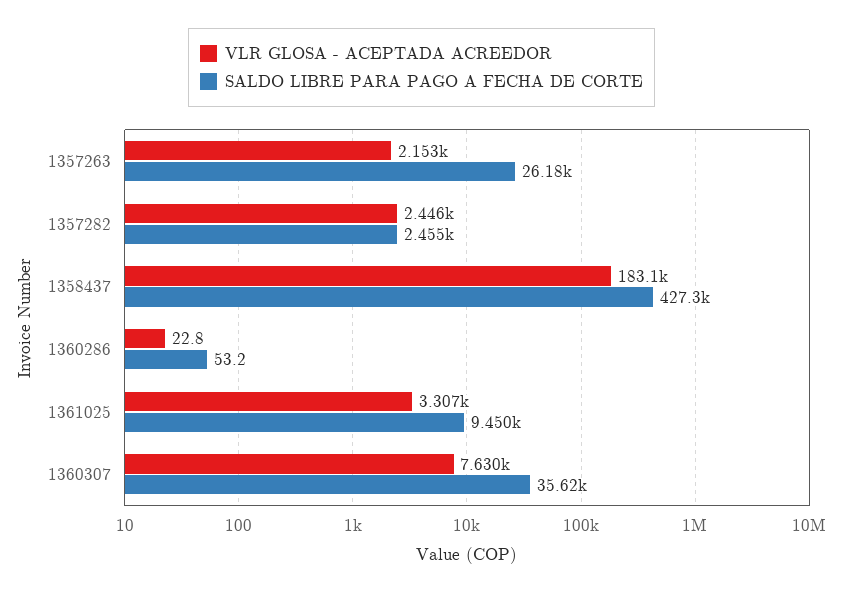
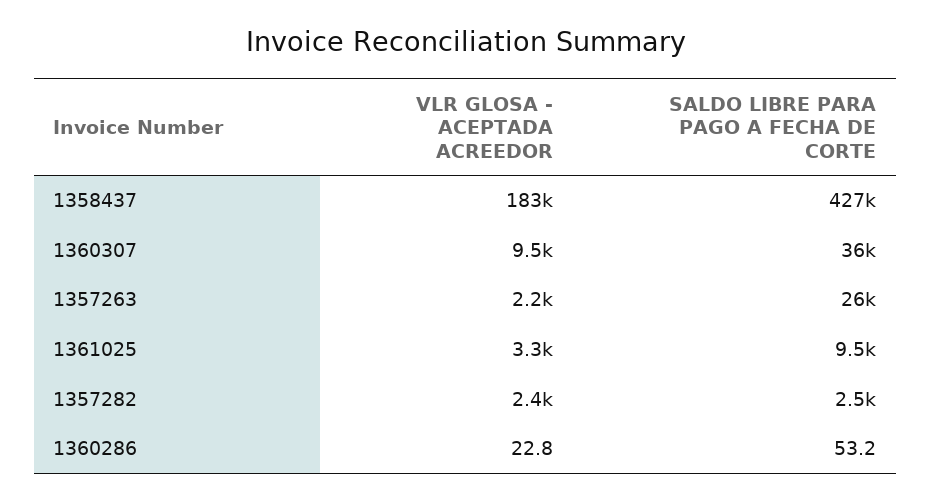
  {
    "VLR GLOSA - ACEPTADA ACREEDOR": {
      "1357263": 2153,
      "1357282": 2446,
      "1358437": 183100,
      "1360286": 22.8,
      "1361025": 3307,
-     "1360307": 7630
+     "1360307": 9500
    },
    "SALDO LIBRE PARA PAGO A FECHA DE CORTE": {
      "1357263": 26180,
      "1357282": 2455,
      "1358437": 427300,
      "1360286": 53.2,
      "1361025": 9450,
      "1360307": 35620
    }
  }

